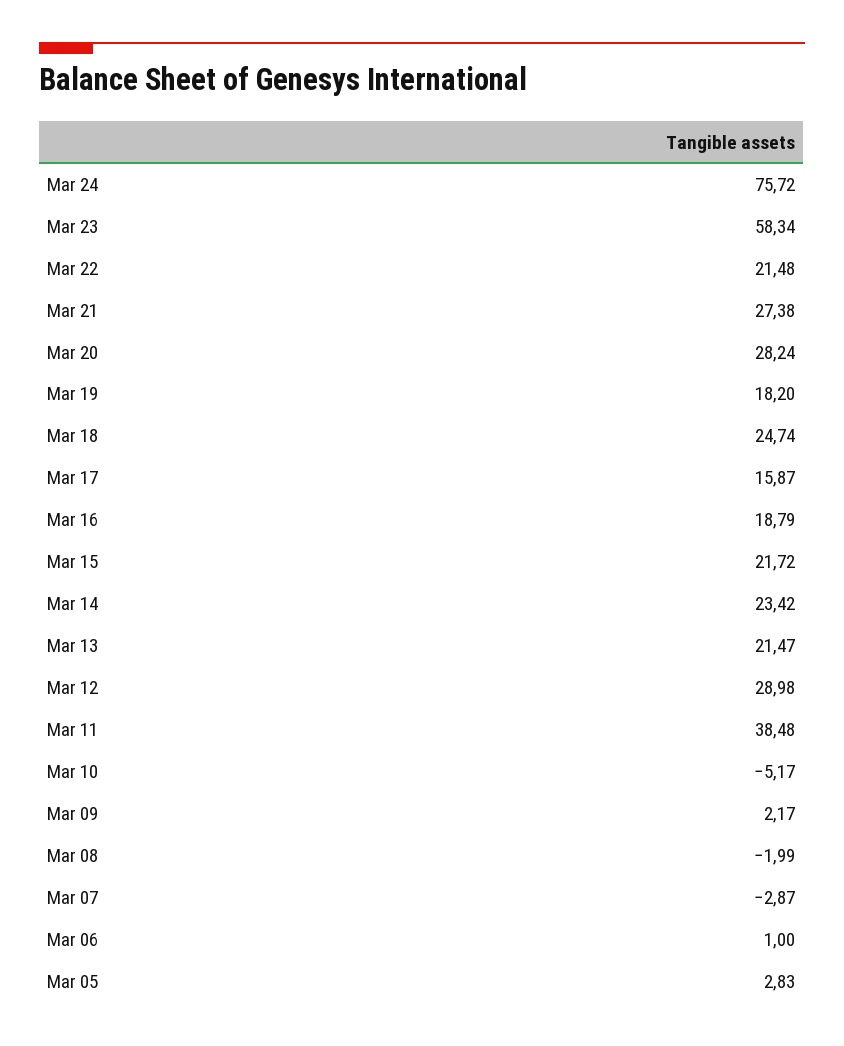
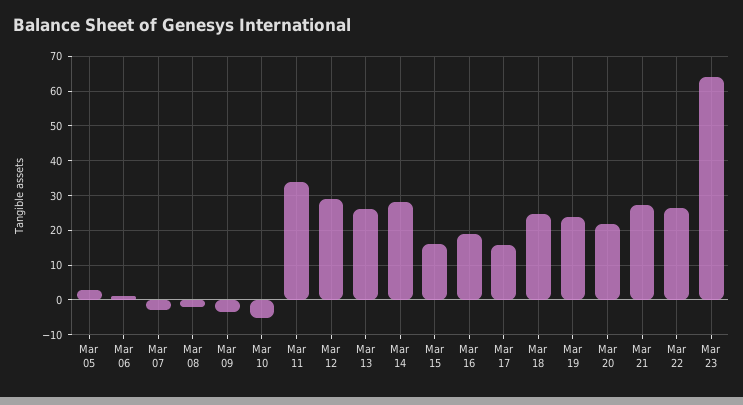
  {
-   "Mar 24": 75.72,
-   "Mar 23": 58.34,
+   "Mar 23": 64,
-   "Mar 22": 21.48,
+   "Mar 22": 26,
    "Mar 21": 27.38,
-   "Mar 20": 28.24,
+   "Mar 20": 22,
-   "Mar 19": 18.2,
+   "Mar 19": 24,
    "Mar 18": 24.74,
    "Mar 17": 15.87,
    "Mar 16": 18.79,
-   "Mar 15": 21.72,
+   "Mar 15": 16,
-   "Mar 14": 23.42,
+   "Mar 14": 28,
-   "Mar 13": 21.47,
+   "Mar 13": 26,
    "Mar 12": 28.98,
-   "Mar 11": 38.48,
+   "Mar 11": 34,
    "Mar 10": -5.17,
-   "Mar 09": 2.17,
+   "Mar 09": -4,
    "Mar 08": -1.99,
    "Mar 07": -2.87,
    "Mar 06": 1,
    "Mar 05": 2.83
  }

